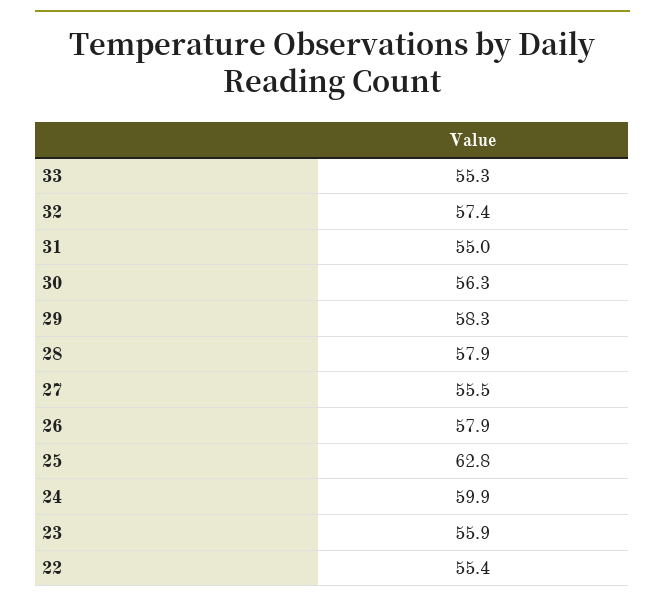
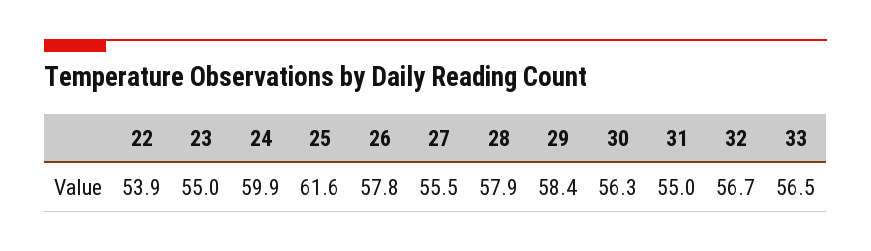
  {
-   "33": 55.3,
+   "33": 56.5,
-   "32": 57.4,
+   "32": 56.7,
    "31": 55,
    "30": 56.3,
-   "29": 58.3,
+   "29": 58.4,
    "28": 57.9,
    "27": 55.5,
-   "26": 57.9,
+   "26": 57.8,
-   "25": 62.8,
+   "25": 61.6,
    "24": 59.9,
-   "23": 55.9,
+   "23": 55,
-   "22": 55.4
+   "22": 53.9
  }

